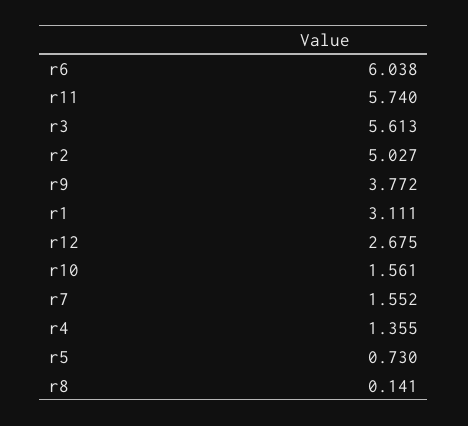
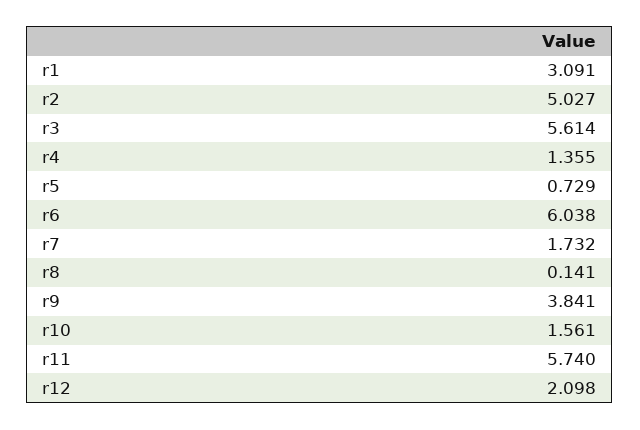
  {
    "r6": 6.038,
    "r11": 5.74,
-   "r3": 5.613,
+   "r3": 5.614,
    "r2": 5.027,
-   "r9": 3.772,
+   "r9": 3.841,
-   "r1": 3.111,
+   "r1": 3.091,
-   "r12": 2.675,
+   "r12": 2.098,
    "r10": 1.561,
-   "r7": 1.552,
+   "r7": 1.732,
    "r4": 1.355,
-   "r5": 0.73,
+   "r5": 0.729,
    "r8": 0.141
  }

